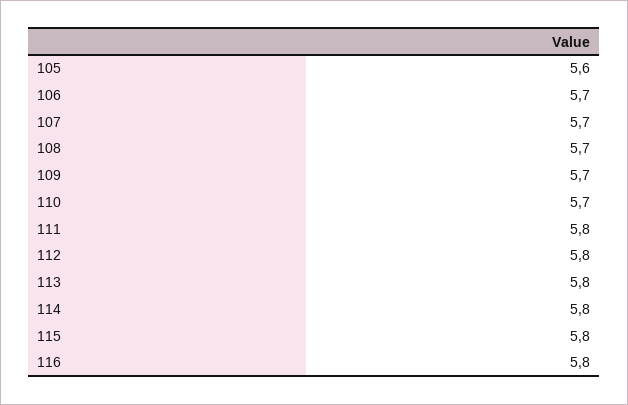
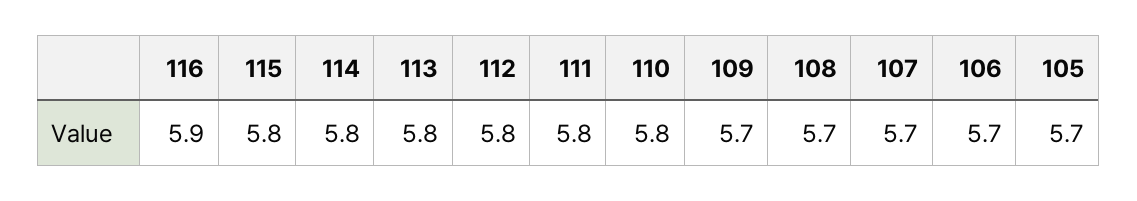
  {
-   "105": 5.6,
+   "105": 5.7,
    "106": 5.7,
    "107": 5.7,
    "108": 5.7,
    "109": 5.7,
-   "110": 5.7,
+   "110": 5.8,
    "111": 5.8,
    "112": 5.8,
    "113": 5.8,
    "114": 5.8,
    "115": 5.8,
-   "116": 5.8
+   "116": 5.9
  }

